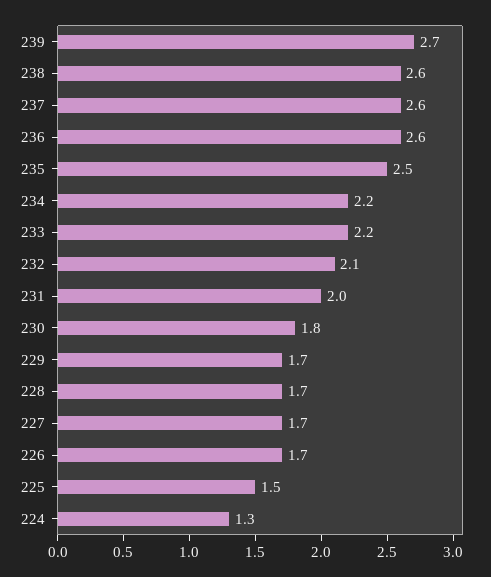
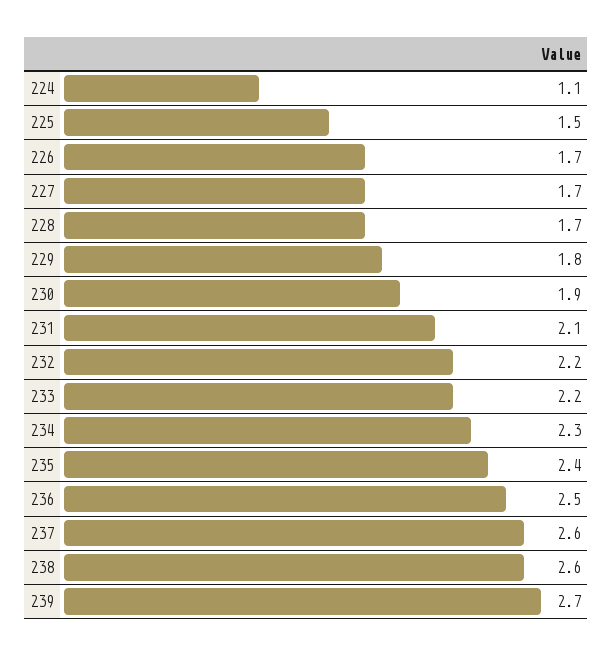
  {
    "239": 2.7,
    "238": 2.6,
    "237": 2.6,
-   "236": 2.6,
+   "236": 2.5,
-   "235": 2.5,
+   "235": 2.4,
-   "234": 2.2,
+   "234": 2.3,
    "233": 2.2,
-   "232": 2.1,
+   "232": 2.2,
-   "231": 2,
+   "231": 2.1,
-   "230": 1.8,
+   "230": 1.9,
-   "229": 1.7,
+   "229": 1.8,
    "228": 1.7,
    "227": 1.7,
    "226": 1.7,
    "225": 1.5,
-   "224": 1.3
+   "224": 1.1
  }

